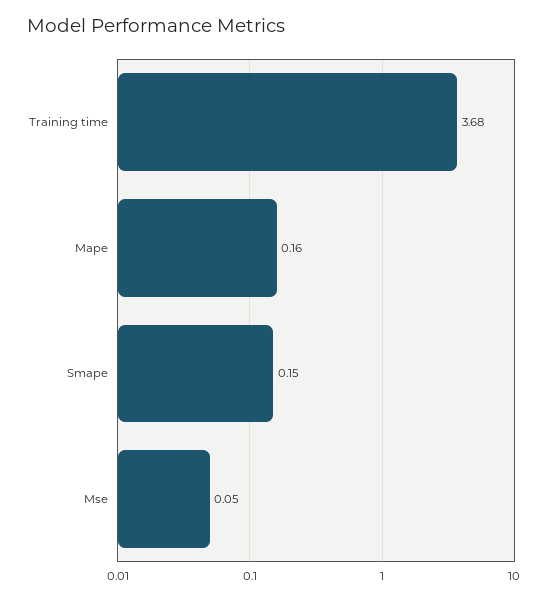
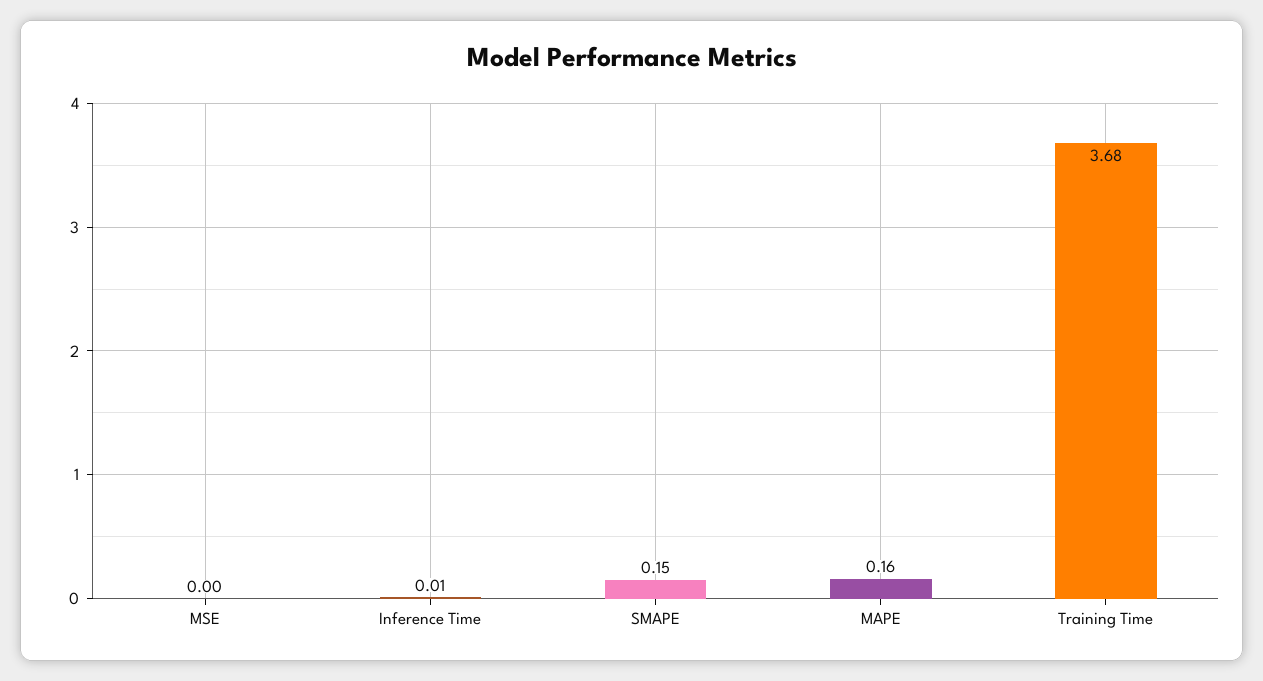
  {
    "Training time": 3.68,
    "Mape": 0.16,
    "Smape": 0.15,
-   "Mse": 0.05
+   "Mse": 0,
+   "Inference Time": 0.01
  }

